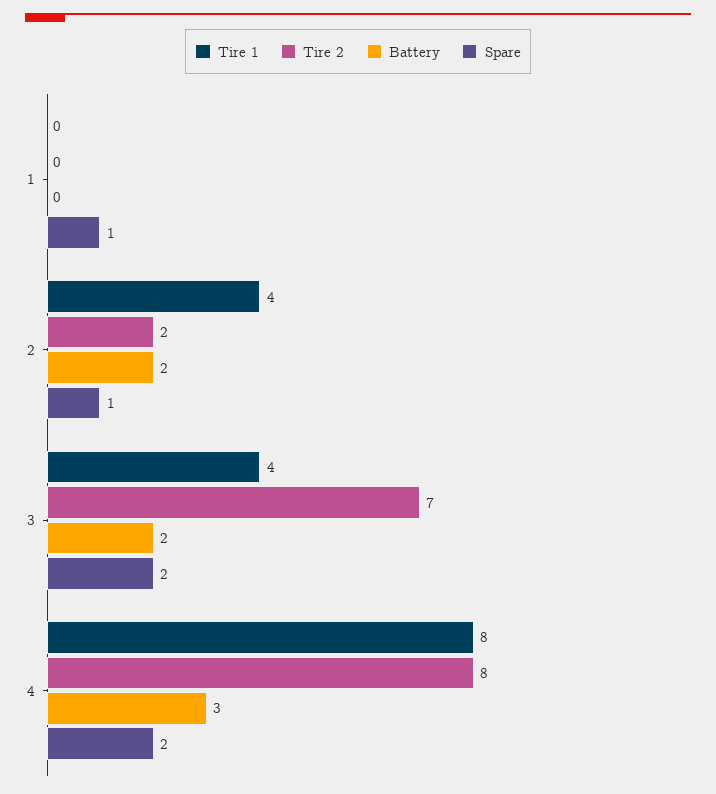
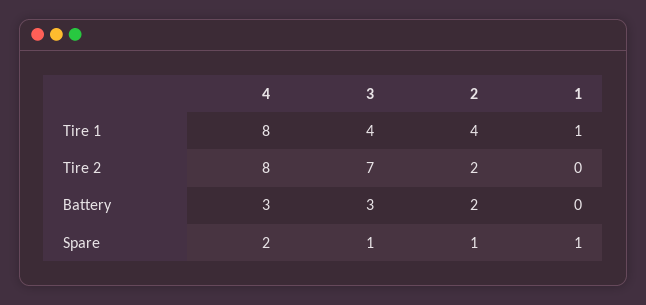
  {
    "Tire 1": {
-     "1": 0,
+     "1": 1,
      "2": 4,
      "3": 4,
      "4": 8
    },
    "Tire 2": {
      "1": 0,
      "2": 2,
      "3": 7,
      "4": 8
    },
    "Battery": {
      "1": 0,
      "2": 2,
-     "3": 2,
+     "3": 3,
      "4": 3
    },
    "Spare": {
      "1": 1,
      "2": 1,
-     "3": 2,
+     "3": 1,
      "4": 2
    }
  }

